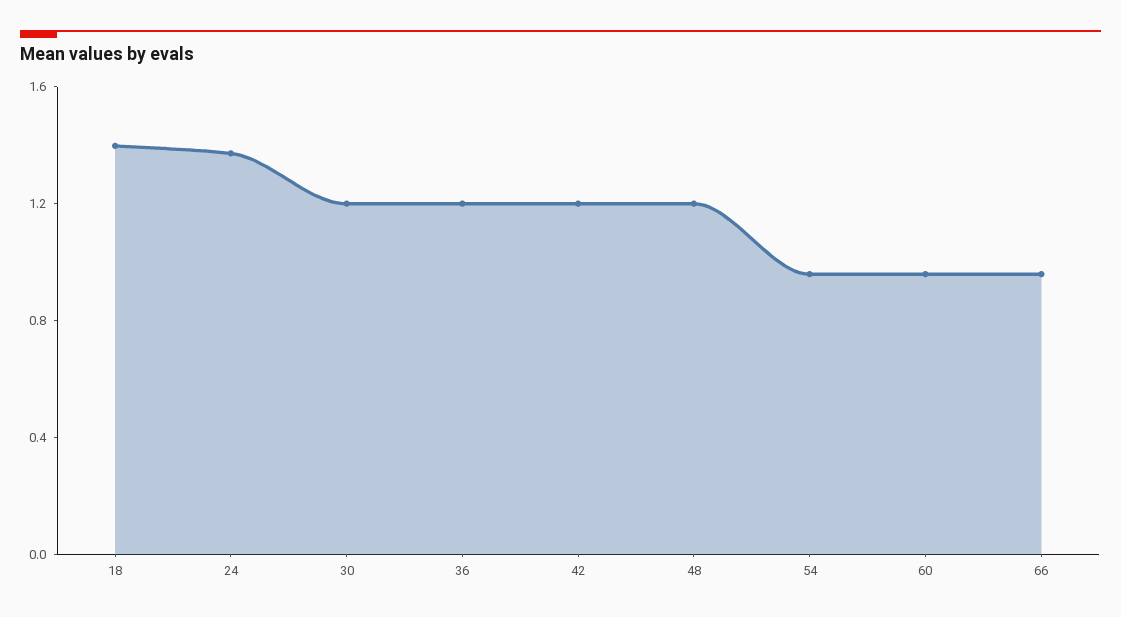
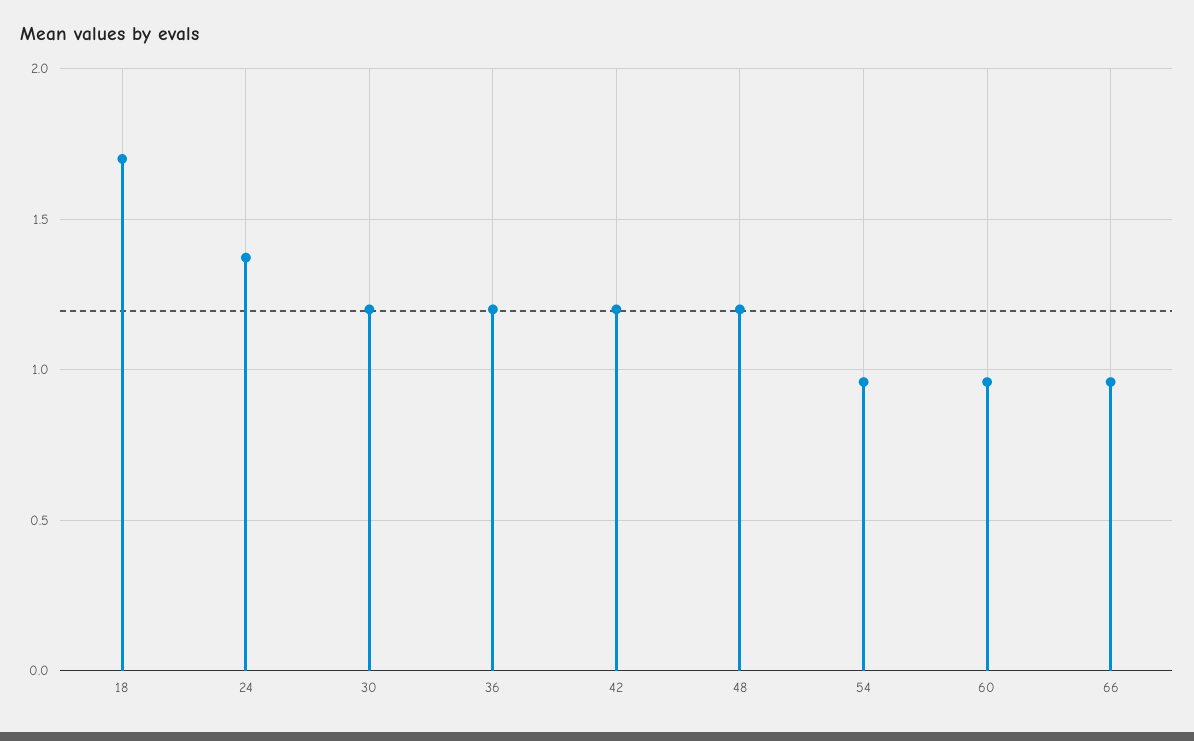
  {
-   "18": 1.4,
+   "18": 1.7,
    "24": 1.35,
    "30": 1.2,
    "36": 1.2,
    "42": 1.2,
    "48": 1.2,
    "54": 0.95,
    "60": 0.95,
    "66": 0.95
  }

